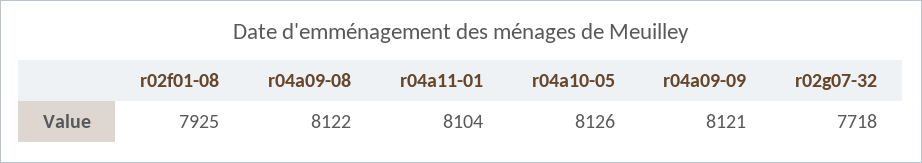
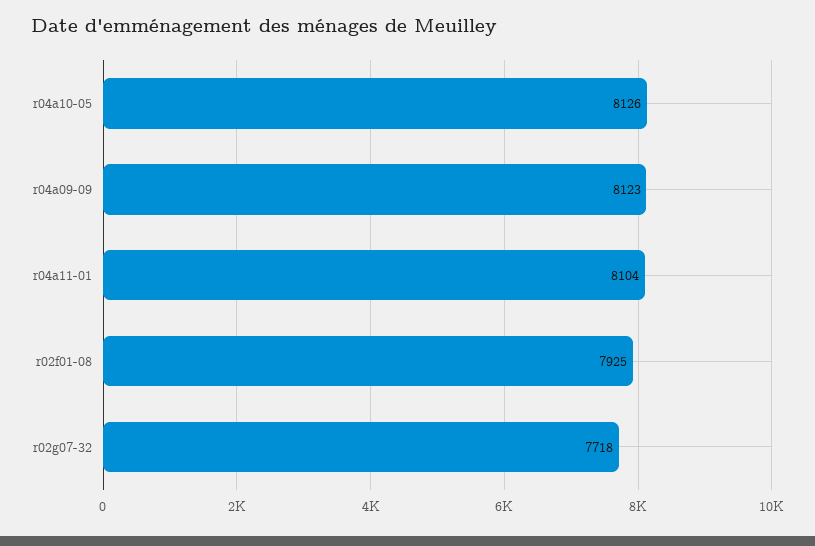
  {
    "r02f01-08": 7925,
-   "r04a09-08": 8122,
    "r04a11-01": 8104,
    "r04a10-05": 8126,
-   "r04a09-09": 8121,
+   "r04a09-09": 8123,
    "r02g07-32": 7718
  }

